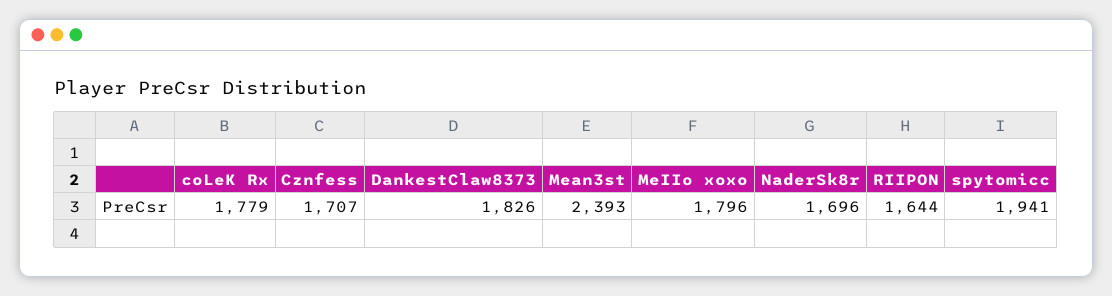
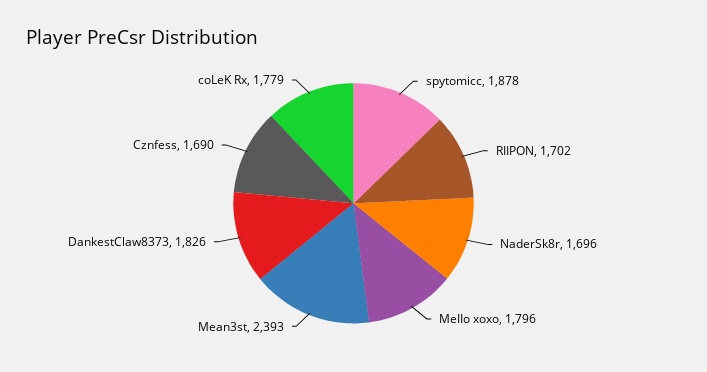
  {
    "coLeK Rx": 1779,
-   "Cznfess": 1707,
+   "Cznfess": 1690,
    "DankestClaw8373": 1826,
    "Mean3st": 2393,
    "MeIIo xoxo": 1796,
    "NaderSk8r": 1696,
-   "RIIPON": 1644,
+   "RIIPON": 1702,
-   "spytomicc": 1941
+   "spytomicc": 1878
  }

